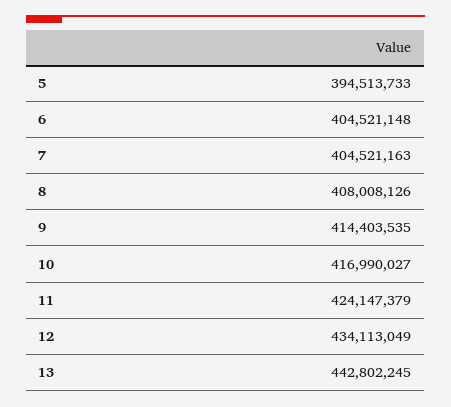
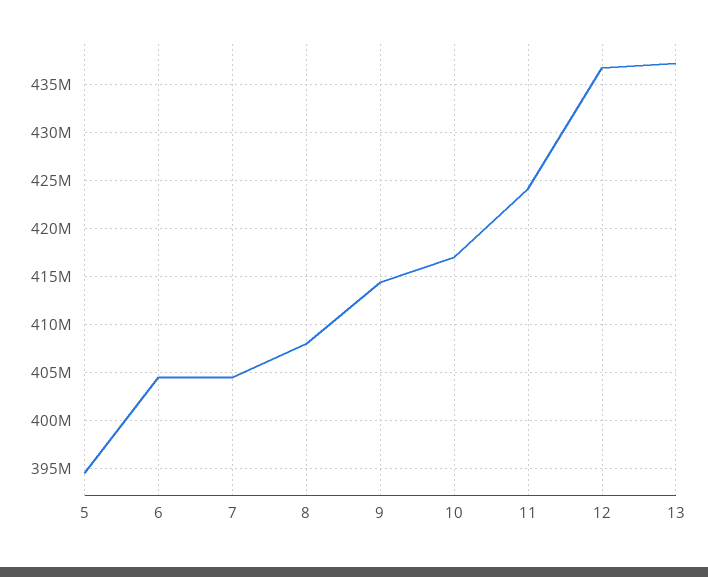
  {
    "5": 394513733,
    "6": 404521148,
    "7": 404521163,
    "8": 408008126,
    "9": 414403535,
    "10": 416990027,
    "11": 424147379,
-   "12": 434113049,
+   "12": 437000000,
-   "13": 442802245
+   "13": 437000000
  }

